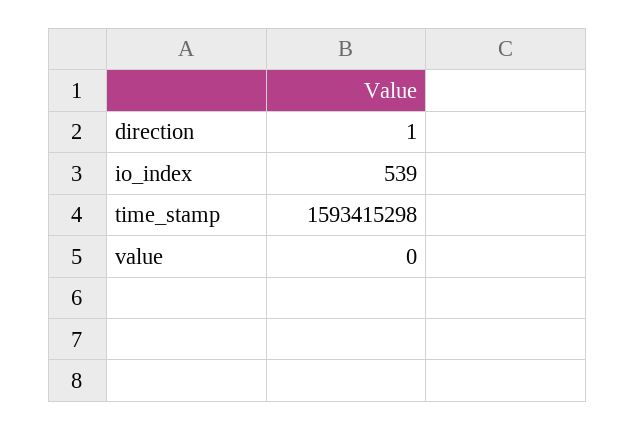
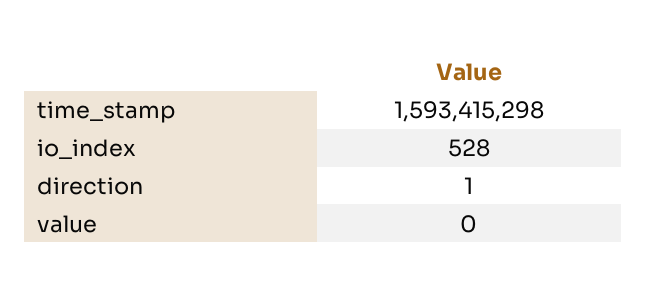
  {
    "direction": 1,
-   "io_index": 539,
+   "io_index": 528,
    "time_stamp": 1593415298,
    "value": 0
  }

